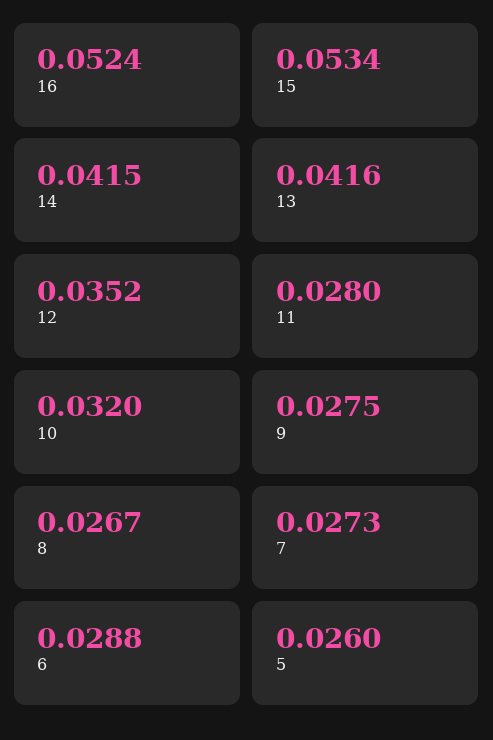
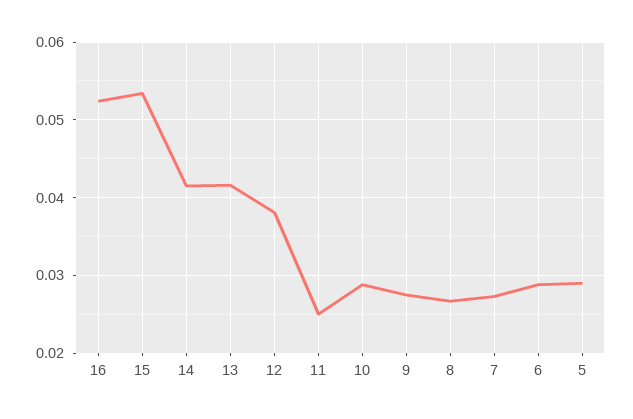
  {
    "16": 0.0524,
    "15": 0.0534,
    "14": 0.0415,
    "13": 0.0416,
-   "12": 0.0352,
+   "12": 0.038,
-   "11": 0.028,
+   "11": 0.025,
-   "10": 0.032,
+   "10": 0.029,
    "9": 0.0275,
    "8": 0.0267,
    "7": 0.0273,
    "6": 0.0288,
-   "5": 0.026
+   "5": 0.029
  }

